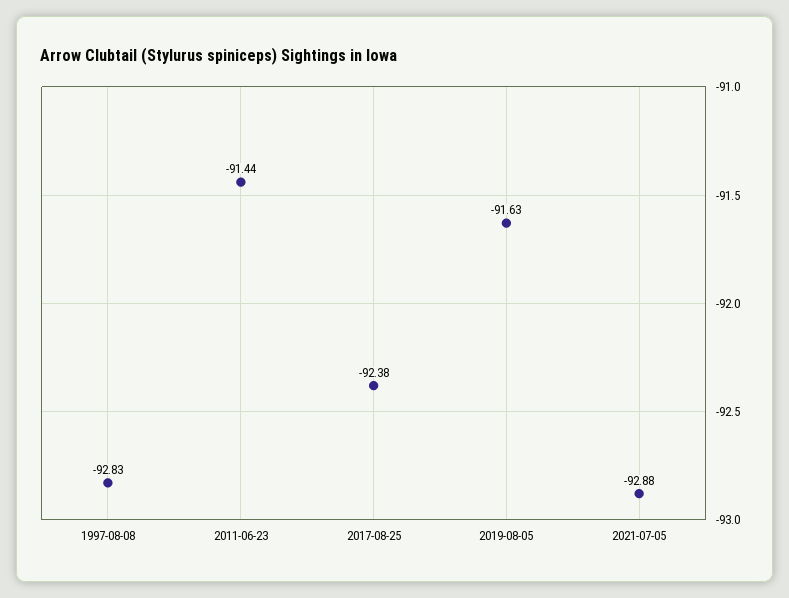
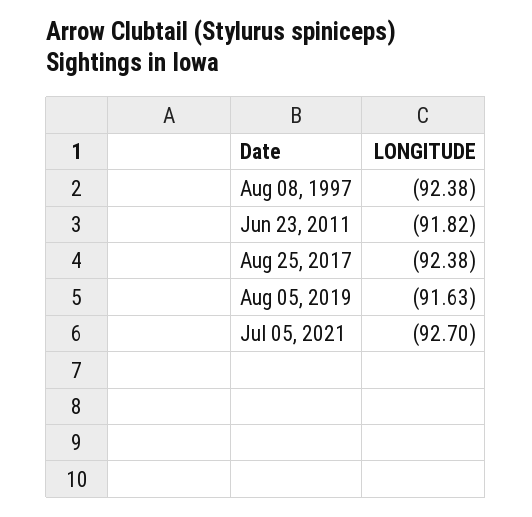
  {
-   "1997-08-08": -92.83,
+   "1997-08-08": -92.38,
-   "2011-06-23": -91.44,
+   "2011-06-23": -91.82,
    "2017-08-25": -92.38,
    "2019-08-05": -91.63,
-   "2021-07-05": -92.88
+   "2021-07-05": -92.7
  }

